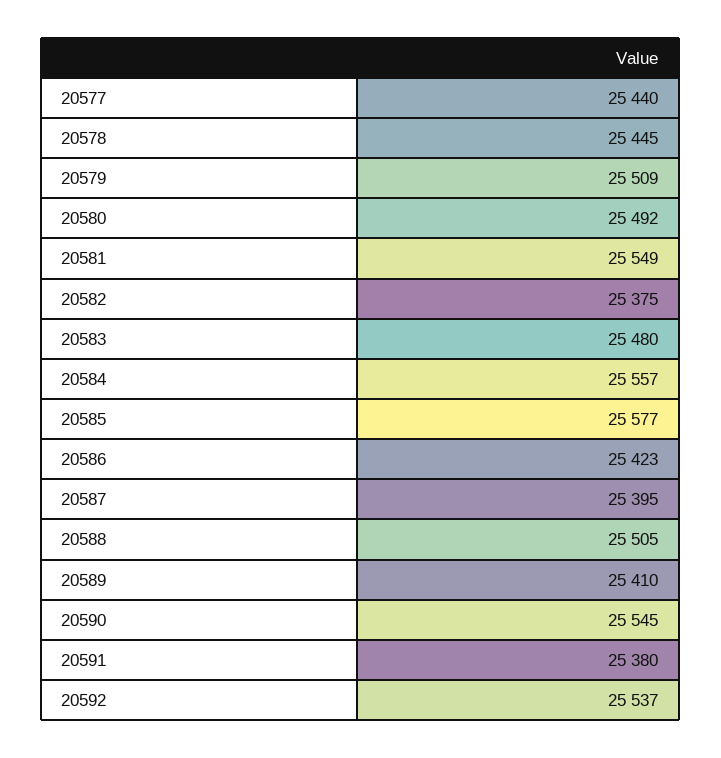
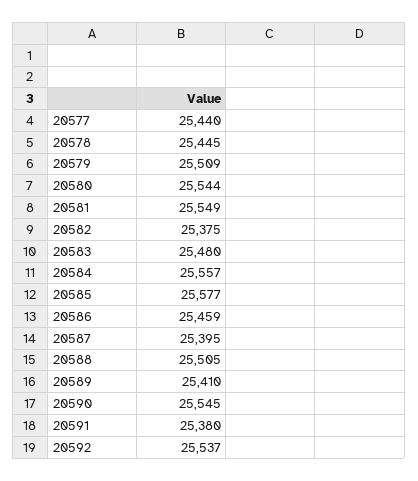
  {
    "20577": 25440,
    "20578": 25445,
    "20579": 25509,
-   "20580": 25492,
+   "20580": 25544,
    "20581": 25549,
    "20582": 25375,
    "20583": 25480,
    "20584": 25557,
    "20585": 25577,
-   "20586": 25423,
+   "20586": 25459,
    "20587": 25395,
    "20588": 25505,
    "20589": 25410,
    "20590": 25545,
    "20591": 25380,
    "20592": 25537
  }

